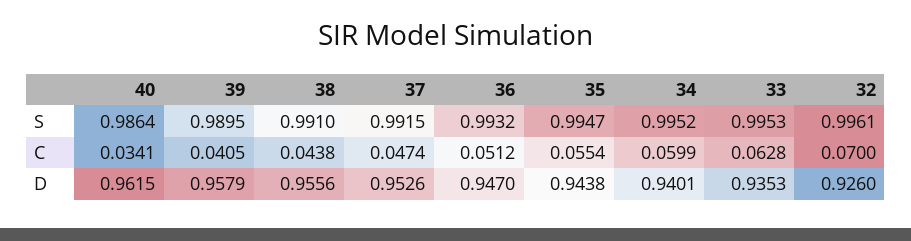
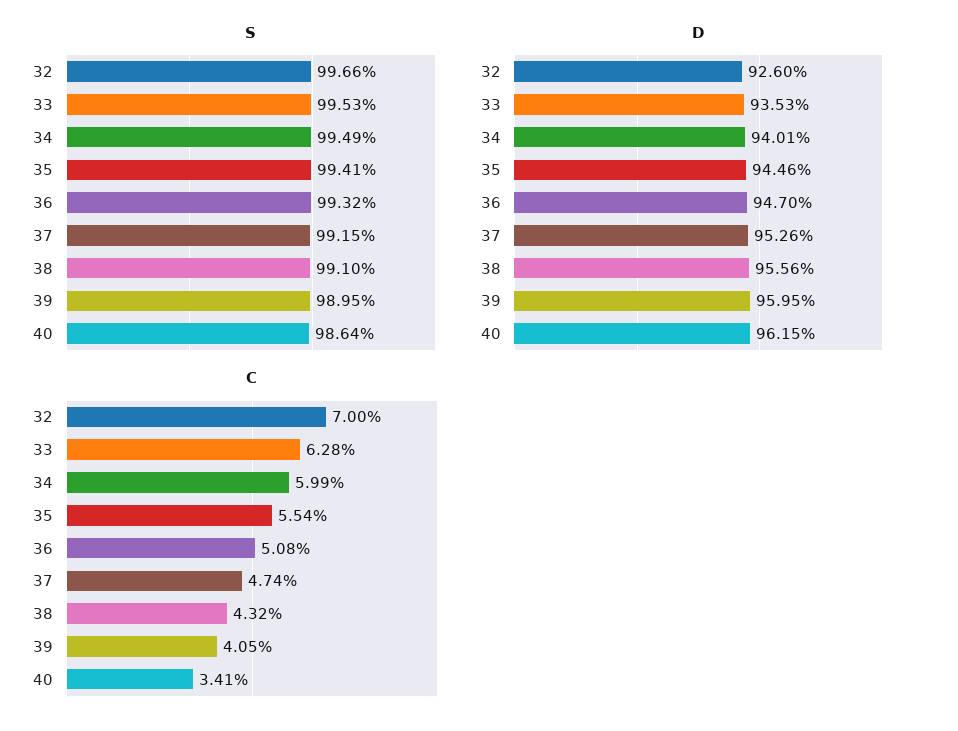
  {
    "S": {
      "40": 0.9864,
      "39": 0.9895,
      "38": 0.991,
      "37": 0.9915,
      "36": 0.9932,
-     "35": 0.9947,
+     "35": 0.9941,
-     "34": 0.9952,
+     "34": 0.9949,
      "33": 0.9953,
-     "32": 0.9961
+     "32": 0.9966
    },
    "C": {
      "40": 0.0341,
      "39": 0.0405,
-     "38": 0.0438,
+     "38": 0.0432,
      "37": 0.0474,
-     "36": 0.0512,
+     "36": 0.0508,
      "35": 0.0554,
      "34": 0.0599,
      "33": 0.0628,
      "32": 0.07
    },
    "D": {
      "40": 0.9615,
-     "39": 0.9579,
+     "39": 0.9595,
      "38": 0.9556,
      "37": 0.9526,
      "36": 0.947,
-     "35": 0.9438,
+     "35": 0.9446,
      "34": 0.9401,
      "33": 0.9353,
      "32": 0.926
    }
  }

